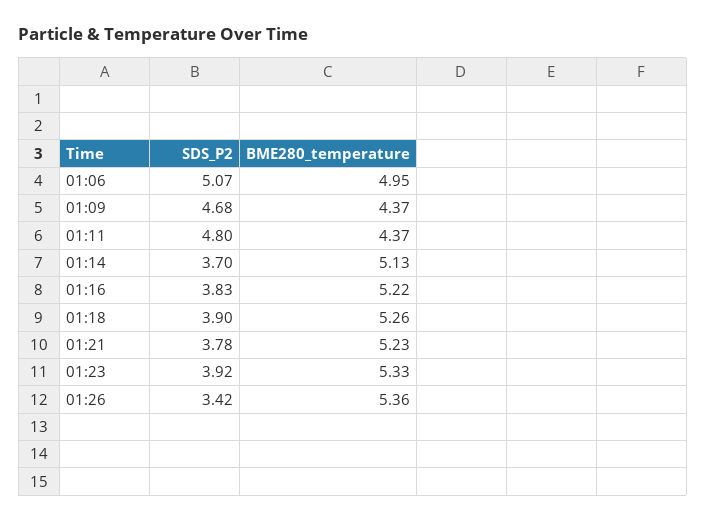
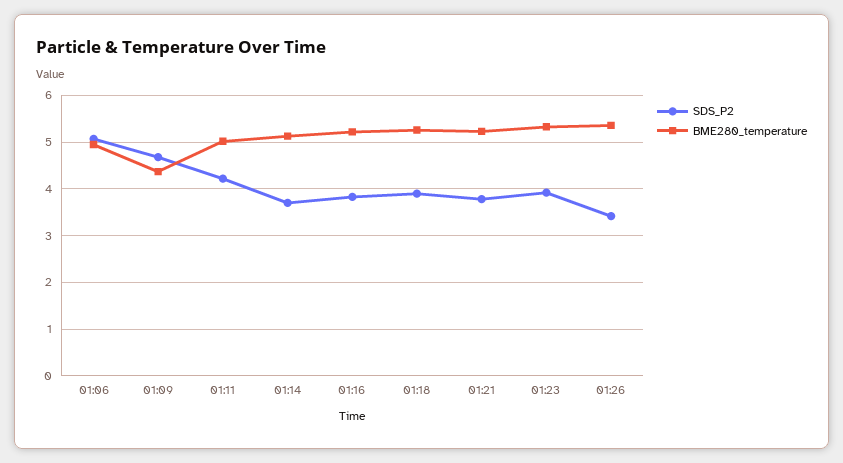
  {
    "SDS_P2": {
      "01:06": 5.07,
      "01:09": 4.68,
-     "01:11": 4.8,
+     "01:11": 4.2,
      "01:14": 3.7,
      "01:16": 3.83,
      "01:18": 3.9,
      "01:21": 3.78,
      "01:23": 3.92,
      "01:26": 3.42
    },
    "BME280_temperature": {
      "01:06": 4.95,
      "01:09": 4.37,
-     "01:11": 4.37,
+     "01:11": 5,
      "01:14": 5.13,
      "01:16": 5.22,
      "01:18": 5.26,
      "01:21": 5.23,
      "01:23": 5.33,
      "01:26": 5.36
    }
  }

